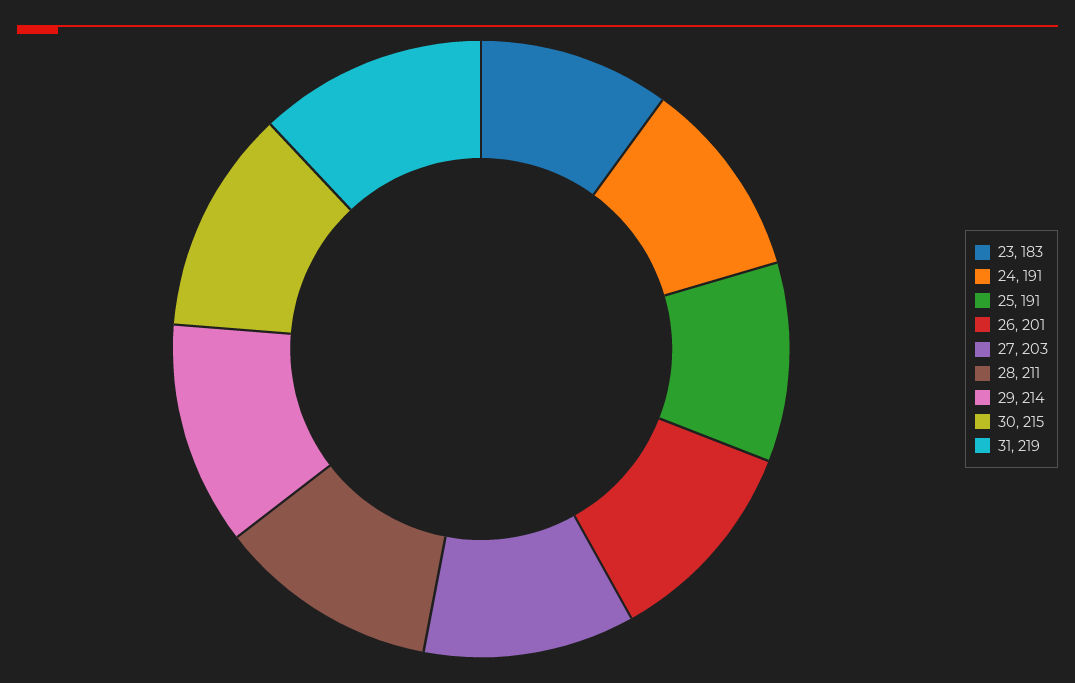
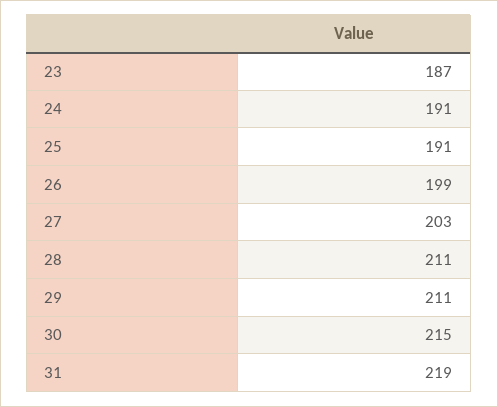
  {
-   "23": 183,
+   "23": 187,
    "24": 191,
    "25": 191,
-   "26": 201,
+   "26": 199,
    "27": 203,
    "28": 211,
-   "29": 214,
+   "29": 211,
    "30": 215,
    "31": 219
  }

